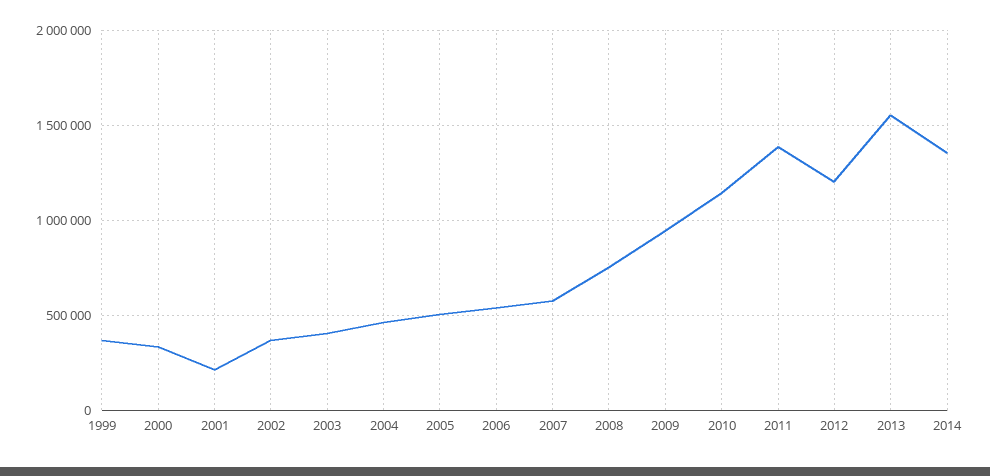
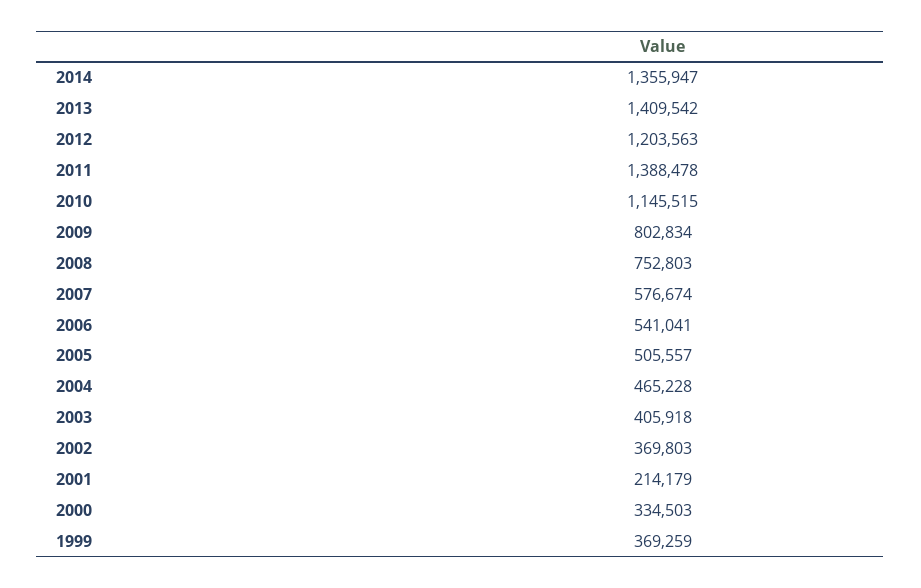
  {
    "1999": 369259,
    "2000": 334503,
    "2001": 214179,
    "2002": 369803,
    "2003": 405918,
    "2004": 465228,
    "2005": 505557,
    "2006": 541041,
    "2007": 576674,
    "2008": 752803,
-   "2009": 950000,
+   "2009": 802834,
    "2010": 1145515,
    "2011": 1388478,
    "2012": 1203563,
-   "2013": 1550000,
+   "2013": 1409542,
    "2014": 1355947
  }

